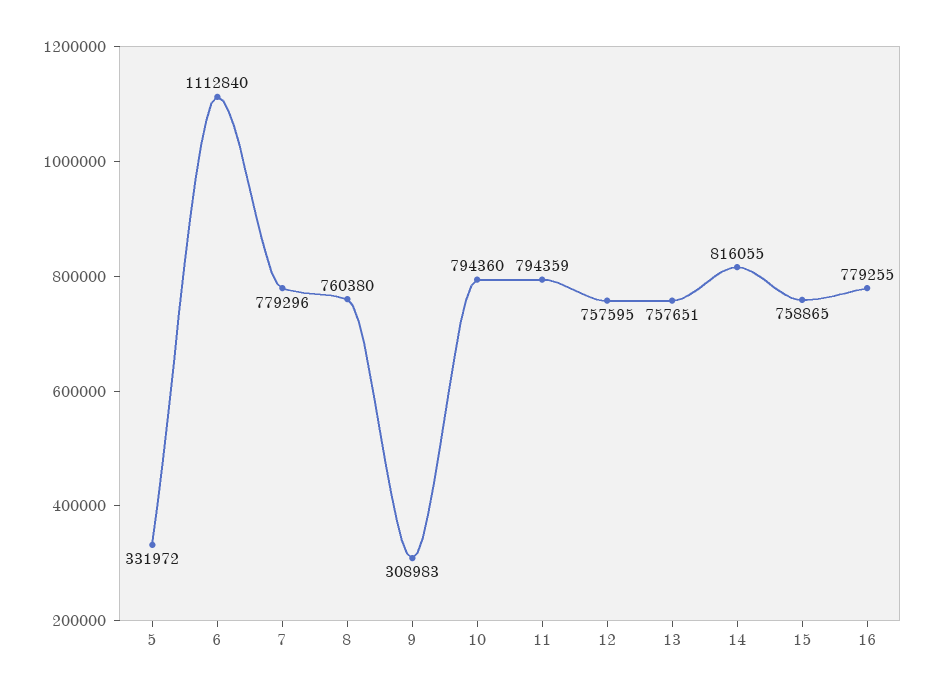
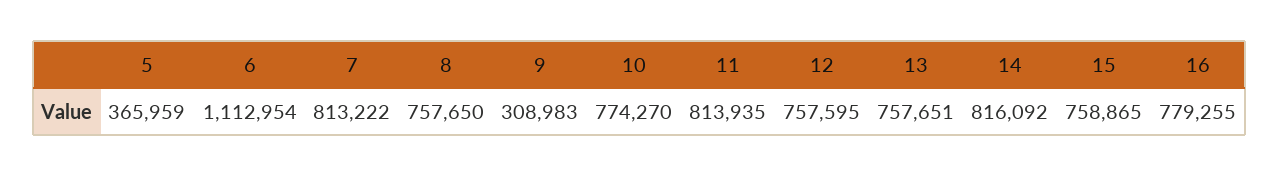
  {
-   "5": 331972,
+   "5": 365959,
-   "6": 1112840,
+   "6": 1112954,
-   "7": 779296,
+   "7": 813222,
-   "8": 760380,
+   "8": 757650,
    "9": 308983,
-   "10": 794360,
+   "10": 774270,
-   "11": 794359,
+   "11": 813935,
    "12": 757595,
    "13": 757651,
-   "14": 816055,
+   "14": 816092,
    "15": 758865,
    "16": 779255
  }

